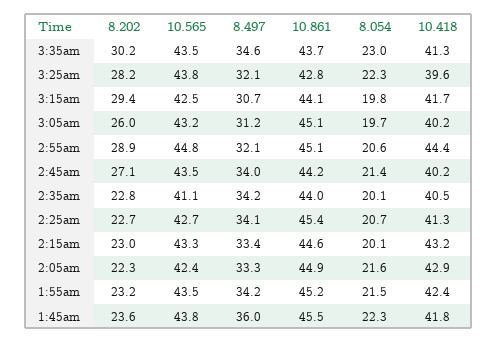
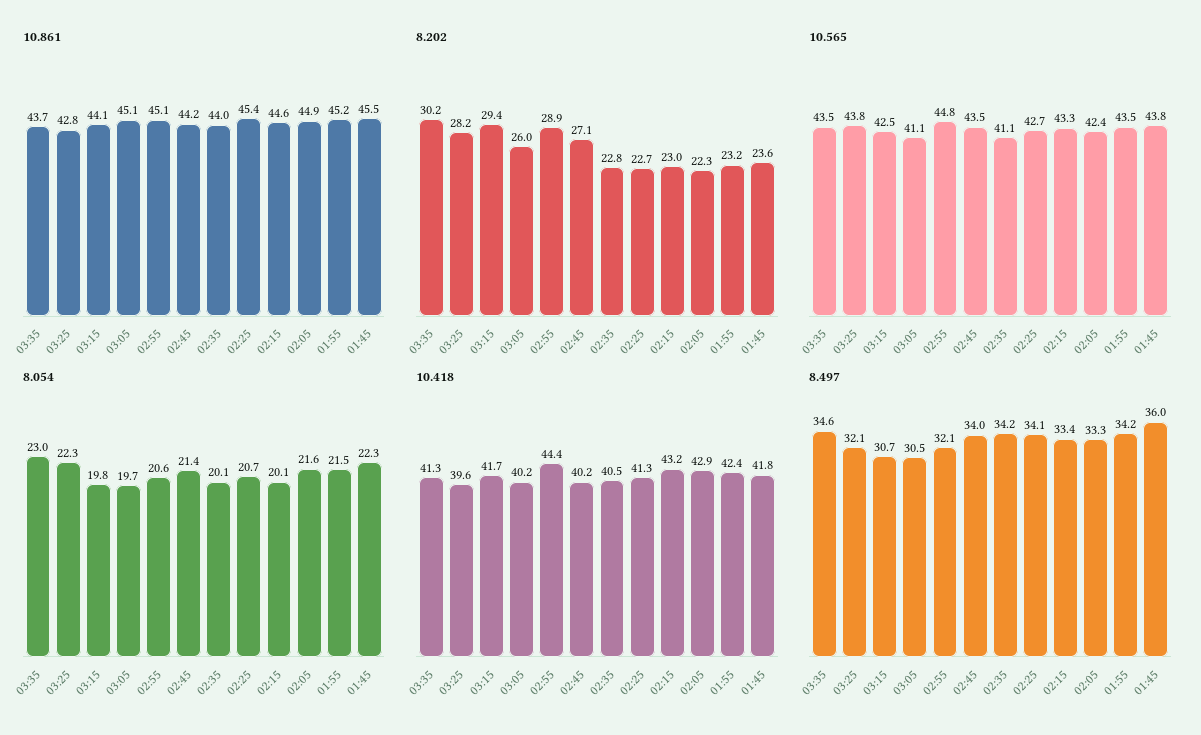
  {
    "8.202": {
      "3:35am": 30.2,
      "3:25am": 28.2,
      "3:15am": 29.4,
      "3:05am": 26,
      "2:55am": 28.9,
      "2:45am": 27.1,
      "2:35am": 22.8,
      "2:25am": 22.7,
      "2:15am": 23,
      "2:05am": 22.3,
      "1:55am": 23.2,
      "1:45am": 23.6
    },
    "10.565": {
      "3:35am": 43.5,
      "3:25am": 43.8,
      "3:15am": 42.5,
-     "3:05am": 43.2,
+     "3:05am": 41.1,
      "2:55am": 44.8,
      "2:45am": 43.5,
      "2:35am": 41.1,
      "2:25am": 42.7,
      "2:15am": 43.3,
      "2:05am": 42.4,
      "1:55am": 43.5,
      "1:45am": 43.8
    },
    "8.497": {
      "3:35am": 34.6,
      "3:25am": 32.1,
      "3:15am": 30.7,
-     "3:05am": 31.2,
+     "3:05am": 30.5,
      "2:55am": 32.1,
      "2:45am": 34,
      "2:35am": 34.2,
      "2:25am": 34.1,
      "2:15am": 33.4,
      "2:05am": 33.3,
      "1:55am": 34.2,
      "1:45am": 36
    },
    "10.861": {
      "3:35am": 43.7,
      "3:25am": 42.8,
      "3:15am": 44.1,
      "3:05am": 45.1,
      "2:55am": 45.1,
      "2:45am": 44.2,
      "2:35am": 44,
      "2:25am": 45.4,
      "2:15am": 44.6,
      "2:05am": 44.9,
      "1:55am": 45.2,
      "1:45am": 45.5
    },
    "8.054": {
      "3:35am": 23,
      "3:25am": 22.3,
      "3:15am": 19.8,
      "3:05am": 19.7,
      "2:55am": 20.6,
      "2:45am": 21.4,
      "2:35am": 20.1,
      "2:25am": 20.7,
      "2:15am": 20.1,
      "2:05am": 21.6,
      "1:55am": 21.5,
      "1:45am": 22.3
    },
    "10.418": {
      "3:35am": 41.3,
      "3:25am": 39.6,
      "3:15am": 41.7,
      "3:05am": 40.2,
      "2:55am": 44.4,
      "2:45am": 40.2,
      "2:35am": 40.5,
      "2:25am": 41.3,
      "2:15am": 43.2,
      "2:05am": 42.9,
      "1:55am": 42.4,
      "1:45am": 41.8
    }
  }

